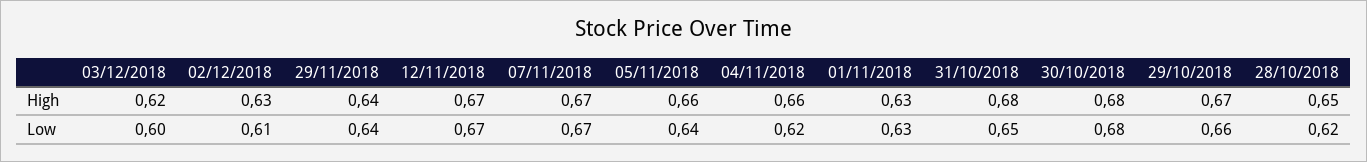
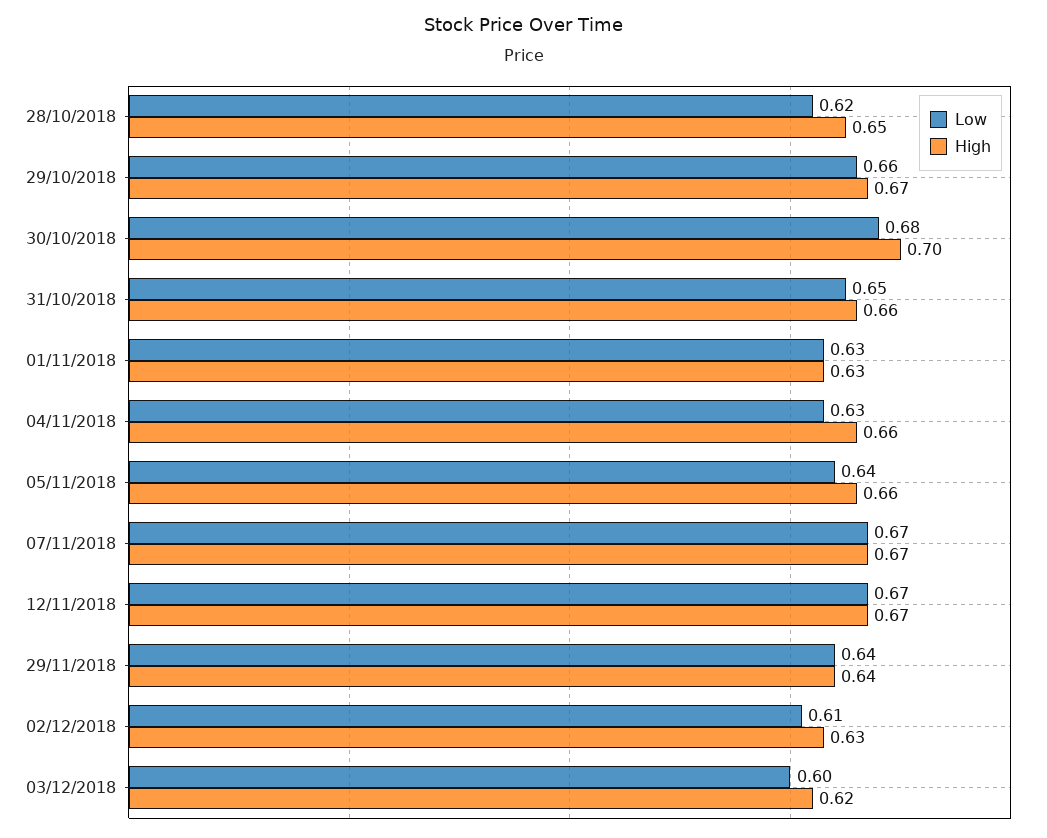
  {
    "High": {
      "03/12/2018": 0.62,
      "02/12/2018": 0.63,
      "29/11/2018": 0.64,
      "12/11/2018": 0.67,
      "07/11/2018": 0.67,
      "05/11/2018": 0.66,
      "04/11/2018": 0.66,
      "01/11/2018": 0.63,
-     "31/10/2018": 0.68,
+     "31/10/2018": 0.66,
-     "30/10/2018": 0.68,
+     "30/10/2018": 0.7,
      "29/10/2018": 0.67,
      "28/10/2018": 0.65
    },
    "Low": {
      "03/12/2018": 0.6,
      "02/12/2018": 0.61,
      "29/11/2018": 0.64,
      "12/11/2018": 0.67,
      "07/11/2018": 0.67,
      "05/11/2018": 0.64,
-     "04/11/2018": 0.62,
+     "04/11/2018": 0.63,
      "01/11/2018": 0.63,
      "31/10/2018": 0.65,
      "30/10/2018": 0.68,
      "29/10/2018": 0.66,
      "28/10/2018": 0.62
    }
  }

